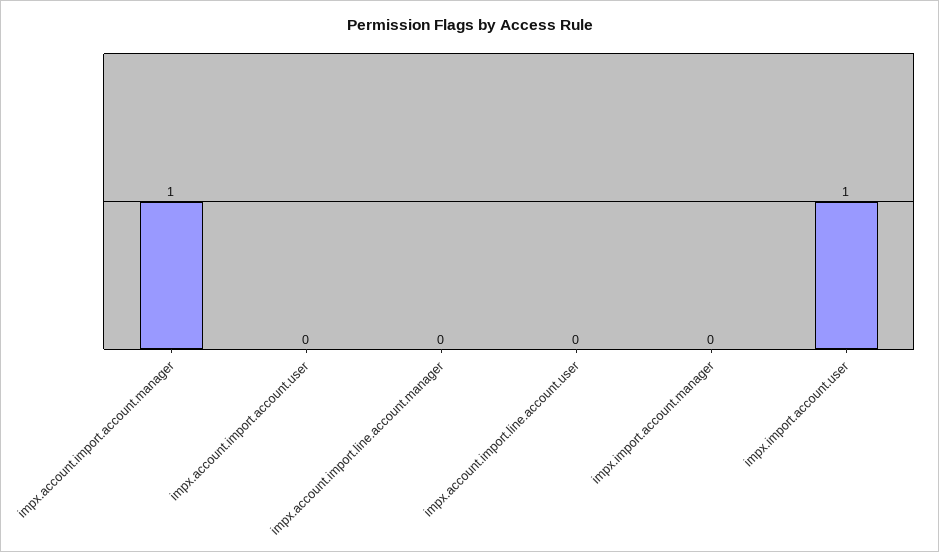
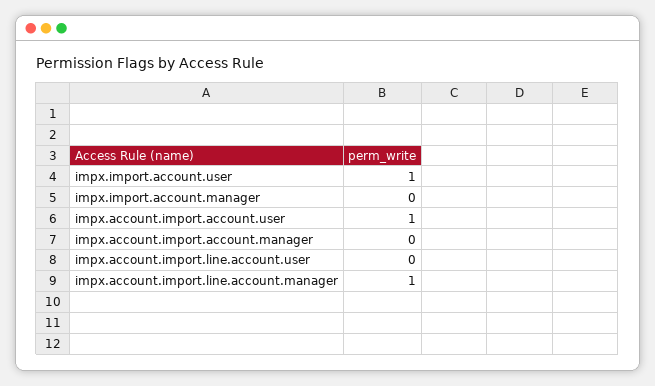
  {
-   "impx.account.import.account.manager": 1,
+   "impx.account.import.account.manager": 0,
-   "impx.account.import.account.user": 0,
+   "impx.account.import.account.user": 1,
-   "impx.account.import.line.account.manager": 0,
+   "impx.account.import.line.account.manager": 1,
    "impx.account.import.line.account.user": 0,
    "impx.import.account.manager": 0,
    "impx.import.account.user": 1
  }

